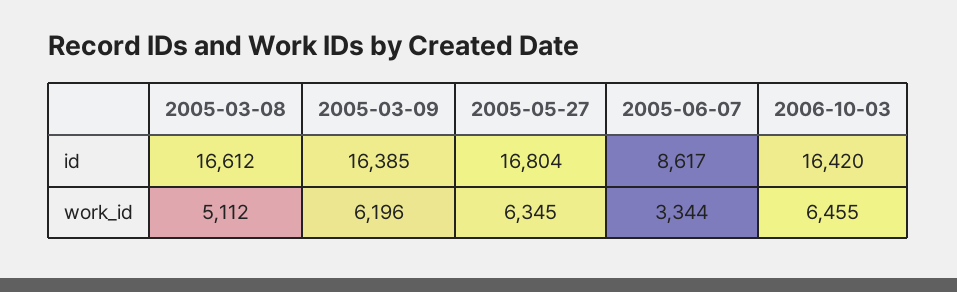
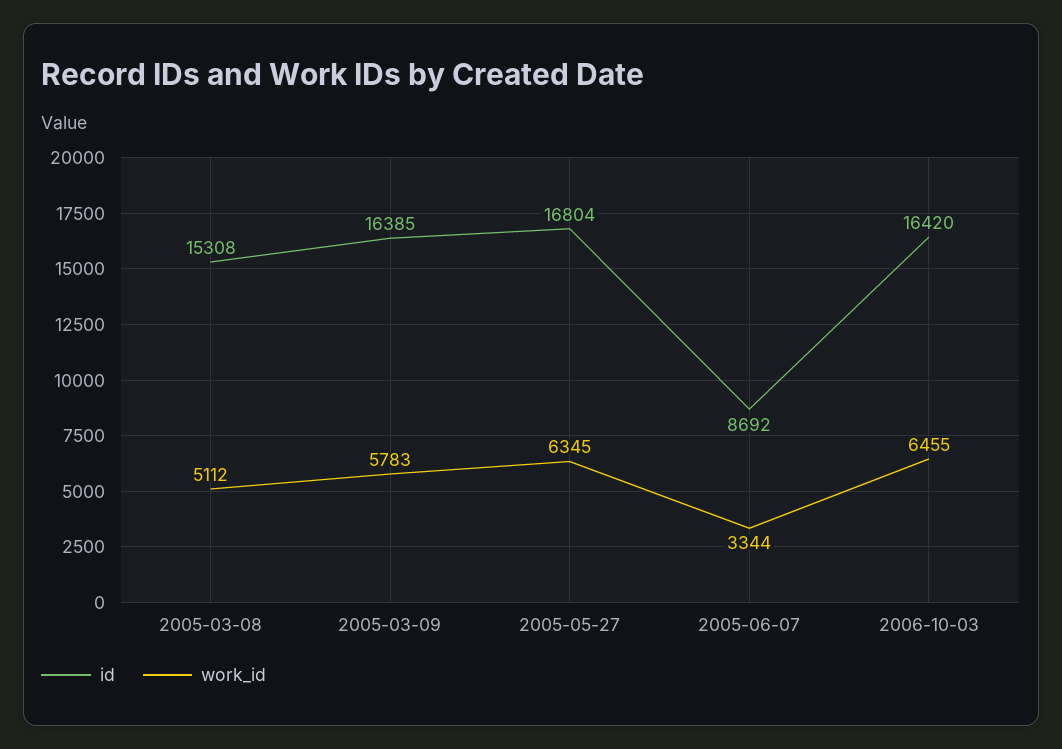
  {
    "id": {
-     "2005-03-08": 16612,
+     "2005-03-08": 15308,
      "2005-03-09": 16385,
      "2005-05-27": 16804,
-     "2005-06-07": 8617,
+     "2005-06-07": 8692,
      "2006-10-03": 16420
    },
    "work_id": {
      "2005-03-08": 5112,
-     "2005-03-09": 6196,
+     "2005-03-09": 5783,
      "2005-05-27": 6345,
      "2005-06-07": 3344,
      "2006-10-03": 6455
    }
  }

